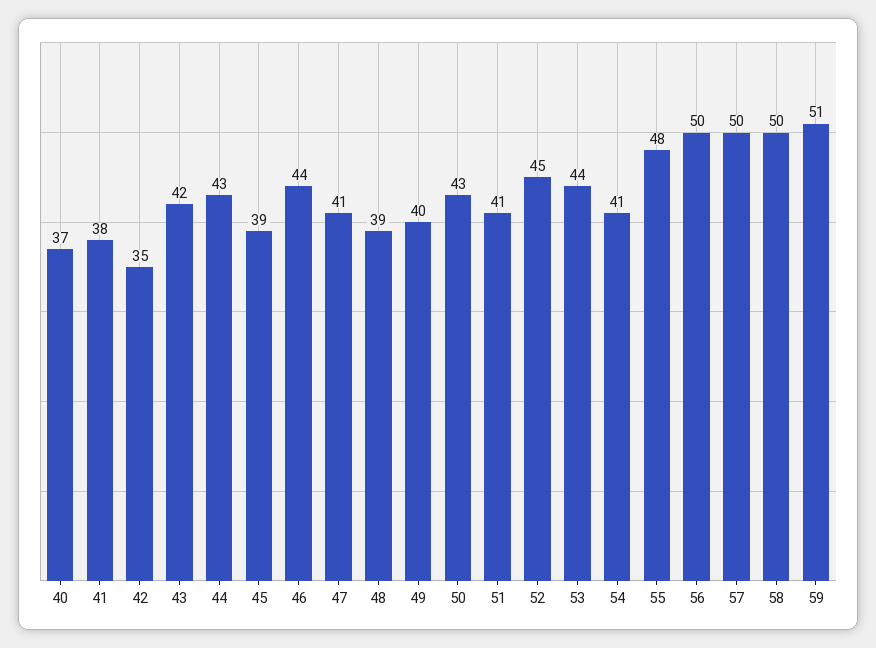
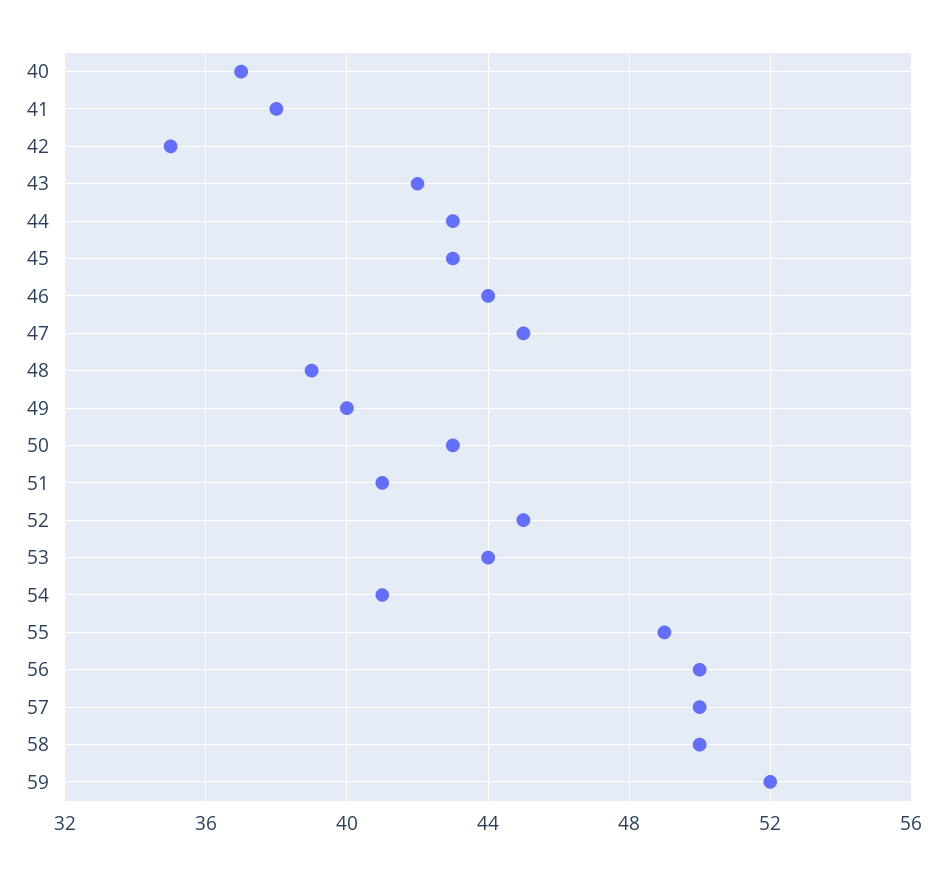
  {
    "40": 37,
    "41": 38,
    "42": 35,
    "43": 42,
    "44": 43,
-   "45": 39,
+   "45": 43,
    "46": 44,
-   "47": 41,
+   "47": 45,
    "48": 39,
    "49": 40,
    "50": 43,
    "51": 41,
    "52": 45,
    "53": 44,
    "54": 41,
-   "55": 48,
+   "55": 49,
    "56": 50,
    "57": 50,
    "58": 50,
-   "59": 51
+   "59": 52
  }

